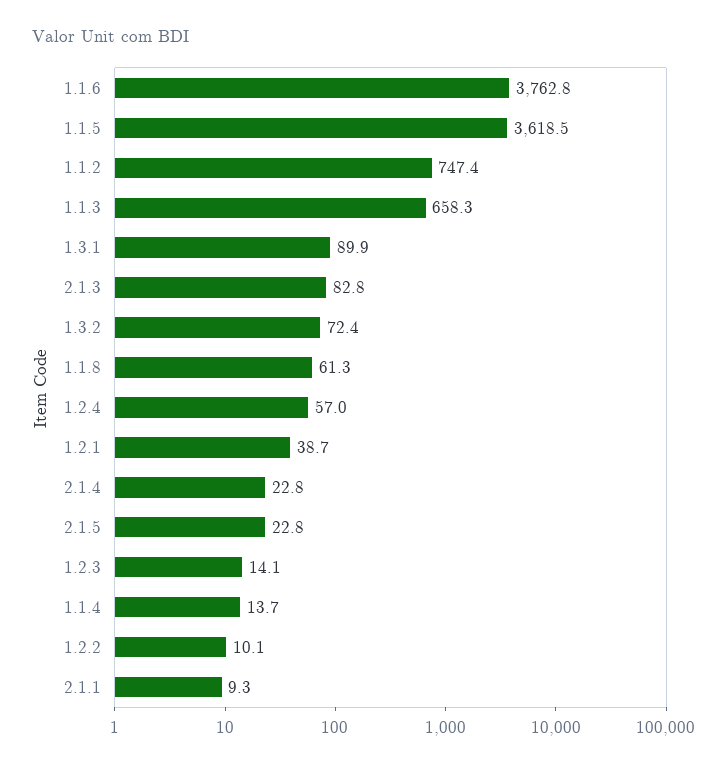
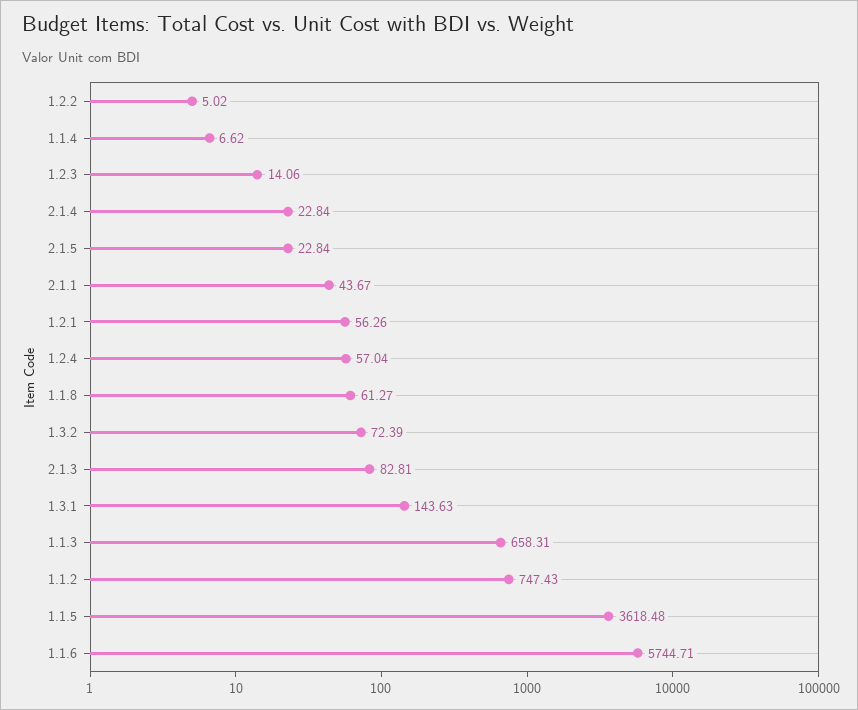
  {
-   "1.1.6": 3762.8,
+   "1.1.6": 5744.71,
    "1.1.5": 3618.48,
    "1.1.2": 747.43,
    "1.1.3": 658.31,
-   "1.3.1": 89.9,
+   "1.3.1": 143.63,
    "2.1.3": 82.81,
    "1.3.2": 72.39,
    "1.1.8": 61.27,
    "1.2.4": 57.04,
-   "1.2.1": 38.7,
+   "1.2.1": 56.26,
    "2.1.4": 22.84,
    "2.1.5": 22.84,
    "1.2.3": 14.06,
-   "1.1.4": 13.7,
+   "1.1.4": 6.62,
-   "1.2.2": 10.1,
+   "1.2.2": 5.02,
-   "2.1.1": 9.3
+   "2.1.1": 43.67
  }

